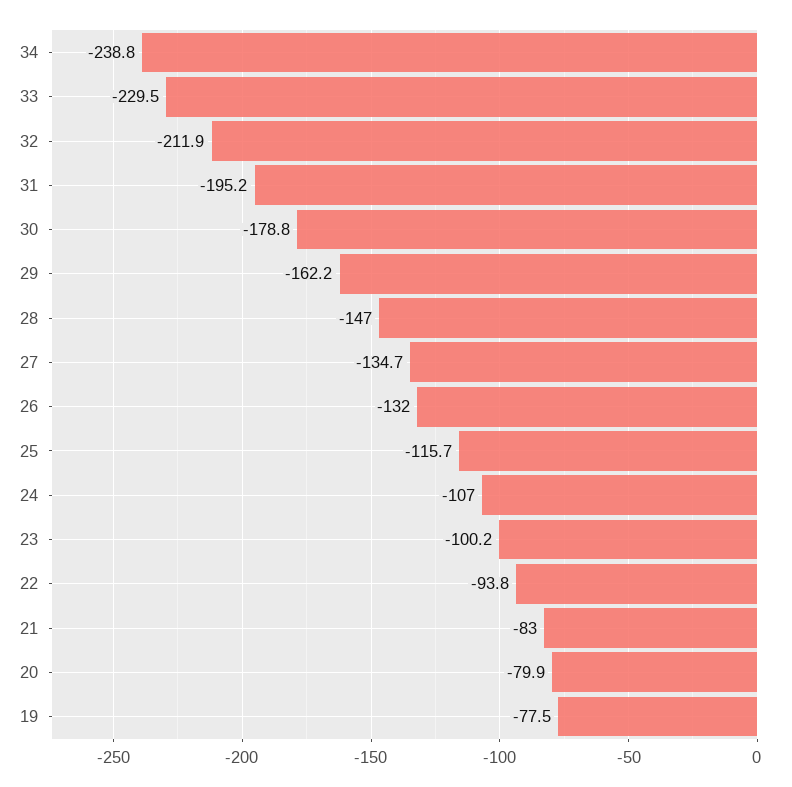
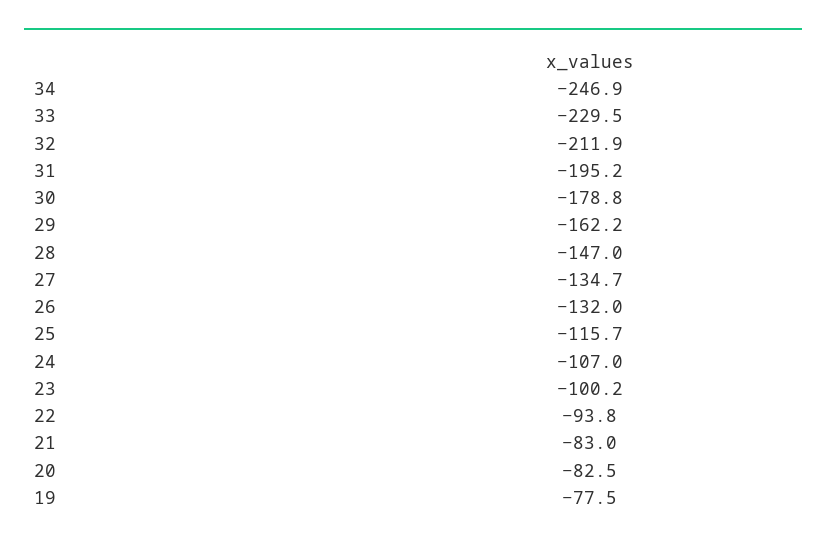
  {
-   "34": -238.8,
+   "34": -246.9,
    "33": -229.5,
    "32": -211.9,
    "31": -195.2,
    "30": -178.8,
    "29": -162.2,
    "28": -147,
    "27": -134.7,
    "26": -132,
    "25": -115.7,
    "24": -107,
    "23": -100.2,
    "22": -93.8,
    "21": -83,
-   "20": -79.9,
+   "20": -82.5,
    "19": -77.5
  }

